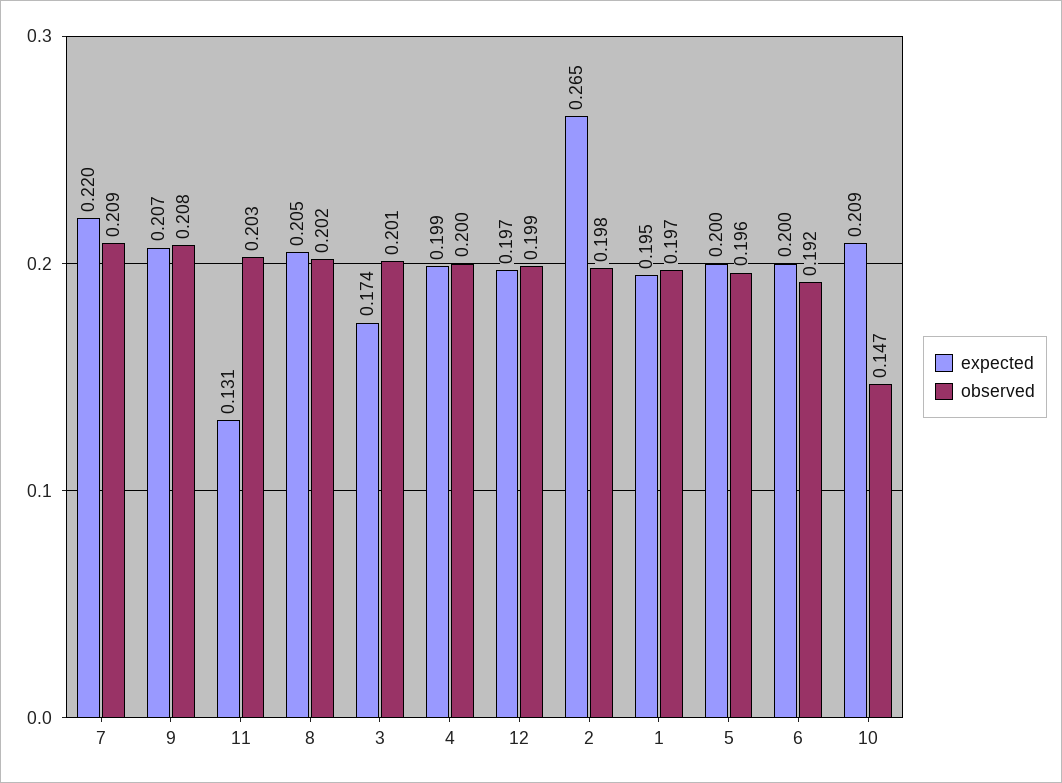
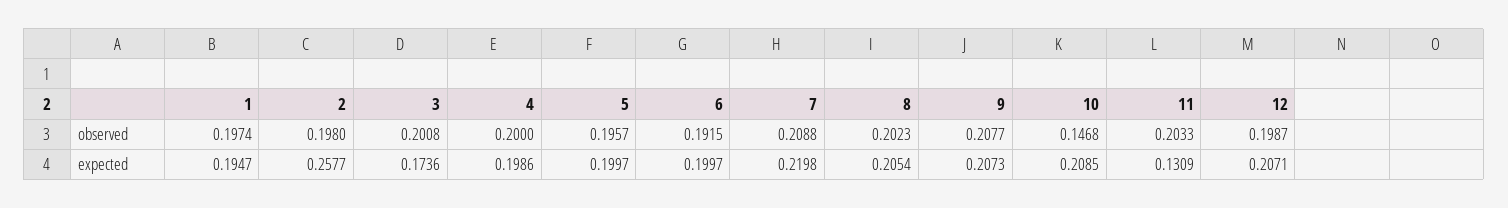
  {
    "expected": {
      "7": 0.2198,
      "9": 0.2073,
      "11": 0.1309,
      "8": 0.2054,
      "3": 0.1736,
      "4": 0.1986,
-     "12": 0.197,
+     "12": 0.2071,
-     "2": 0.265,
+     "2": 0.2577,
      "1": 0.1947,
      "5": 0.1997,
      "6": 0.1997,
      "10": 0.2085
    },
    "observed": {
      "7": 0.2088,
      "9": 0.2077,
      "11": 0.2033,
      "8": 0.2023,
      "3": 0.2008,
      "4": 0.2,
      "12": 0.1987,
      "2": 0.198,
      "1": 0.1974,
      "5": 0.1957,
      "6": 0.1915,
      "10": 0.1468
    }
  }

